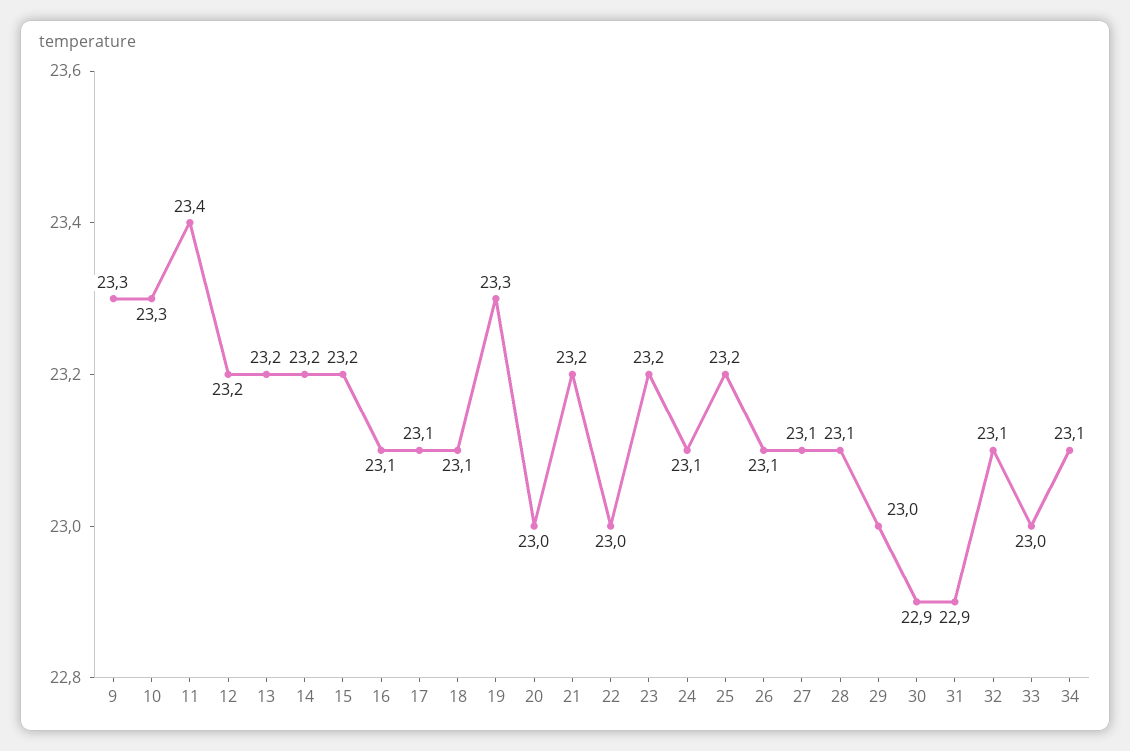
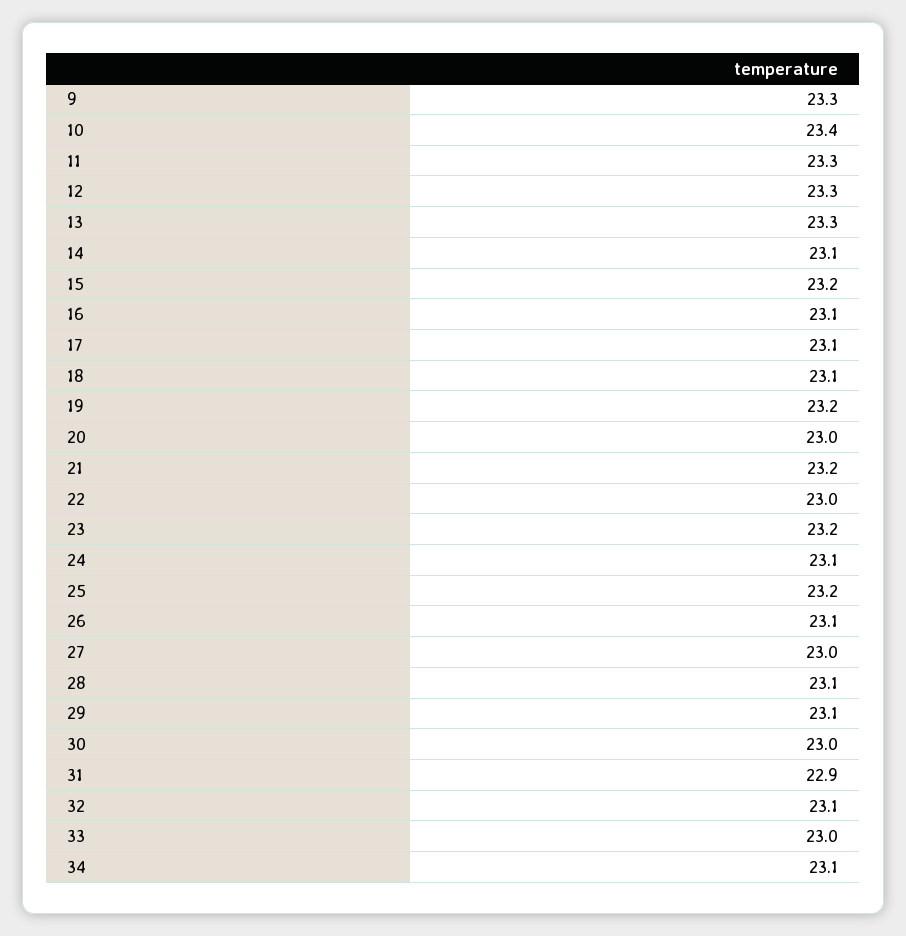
  {
    "9": 23.3,
-   "10": 23.3,
+   "10": 23.4,
-   "11": 23.4,
+   "11": 23.3,
-   "12": 23.2,
+   "12": 23.3,
-   "13": 23.2,
+   "13": 23.3,
-   "14": 23.2,
+   "14": 23.1,
    "15": 23.2,
    "16": 23.1,
    "17": 23.1,
    "18": 23.1,
-   "19": 23.3,
+   "19": 23.2,
    "20": 23,
    "21": 23.2,
    "22": 23,
    "23": 23.2,
    "24": 23.1,
    "25": 23.2,
    "26": 23.1,
-   "27": 23.1,
+   "27": 23,
    "28": 23.1,
-   "29": 23,
+   "29": 23.1,
-   "30": 22.9,
+   "30": 23,
    "31": 22.9,
    "32": 23.1,
    "33": 23,
    "34": 23.1
  }

